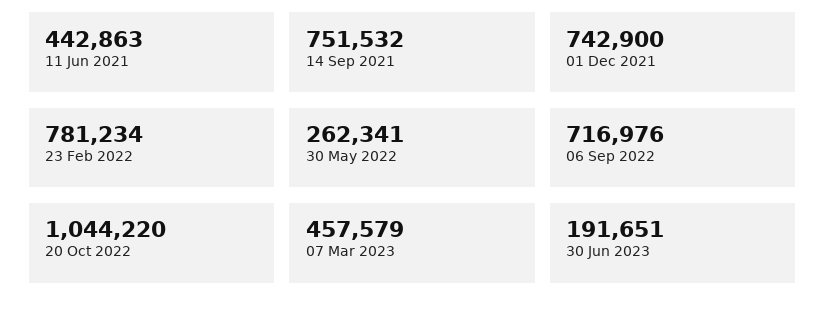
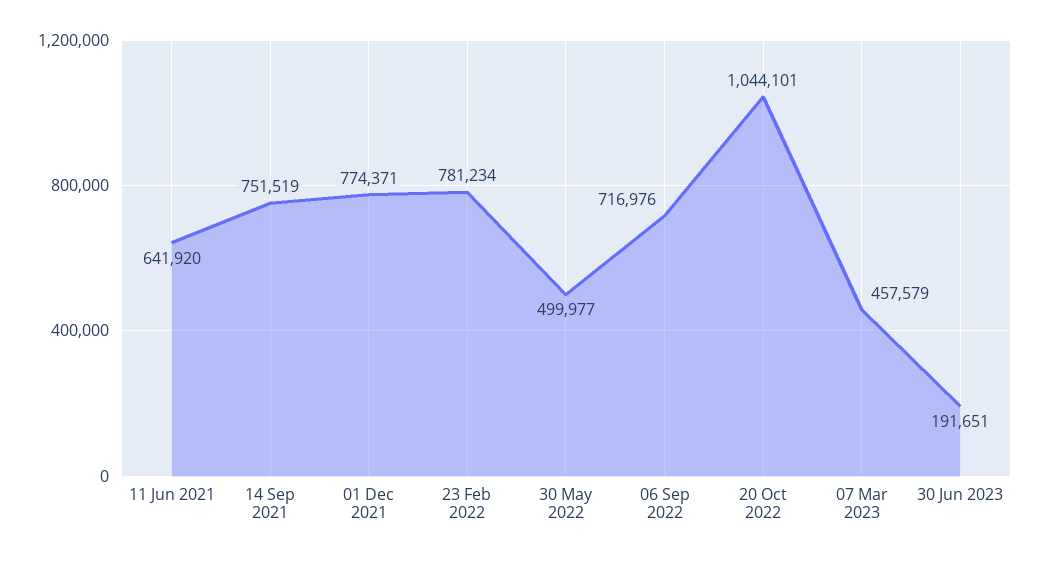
  {
-   "11 Jun 2021": 442863,
+   "11 Jun 2021": 641920,
-   "14 Sep 2021": 751532,
+   "14 Sep 2021": 751519,
-   "01 Dec 2021": 742900,
+   "01 Dec 2021": 774371,
    "23 Feb 2022": 781234,
-   "30 May 2022": 262341,
+   "30 May 2022": 499977,
    "06 Sep 2022": 716976,
-   "20 Oct 2022": 1044220,
+   "20 Oct 2022": 1044101,
    "07 Mar 2023": 457579,
    "30 Jun 2023": 191651
  }

